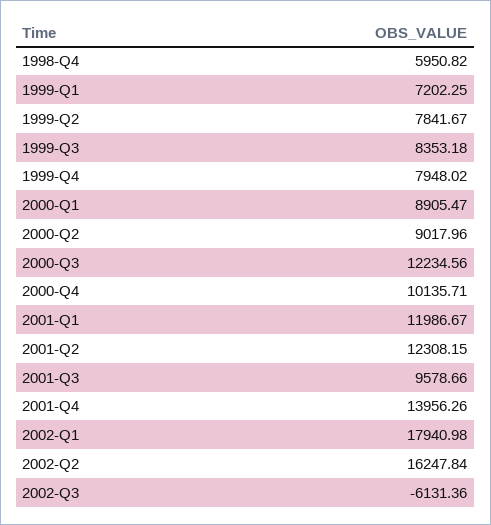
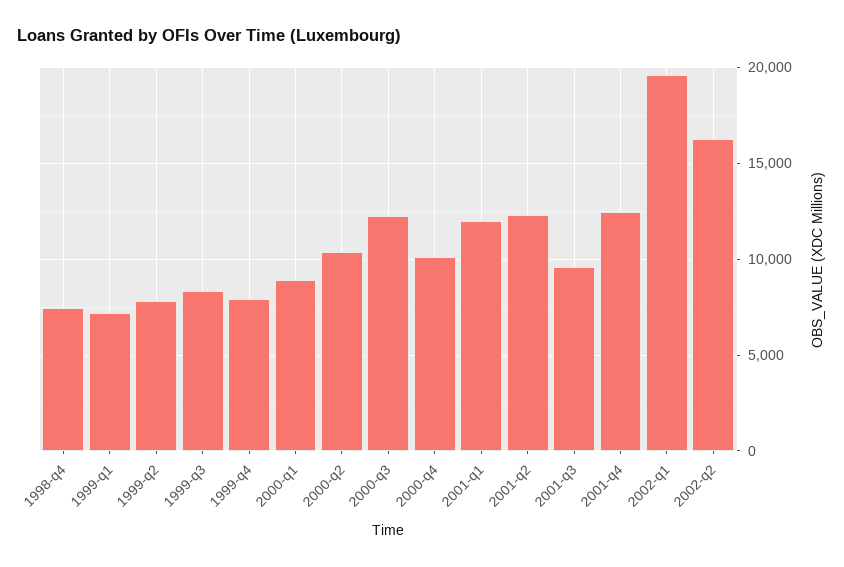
  {
-   "1998-Q4": 5950.82,
+   "1998-Q4": 7500,
    "1999-Q1": 7202.25,
    "1999-Q2": 7841.67,
    "1999-Q3": 8353.18,
    "1999-Q4": 7948.02,
    "2000-Q1": 8905.47,
-   "2000-Q2": 9017.96,
+   "2000-Q2": 10500,
    "2000-Q3": 12234.56,
    "2000-Q4": 10135.71,
    "2001-Q1": 11986.67,
    "2001-Q2": 12308.15,
    "2001-Q3": 9578.66,
-   "2001-Q4": 13956.26,
+   "2001-Q4": 12500,
-   "2002-Q1": 17940.98,
+   "2002-Q1": 19500,
-   "2002-Q2": 16247.84,
+   "2002-Q2": 16247.84
-   "2002-Q3": -6131.36
  }

